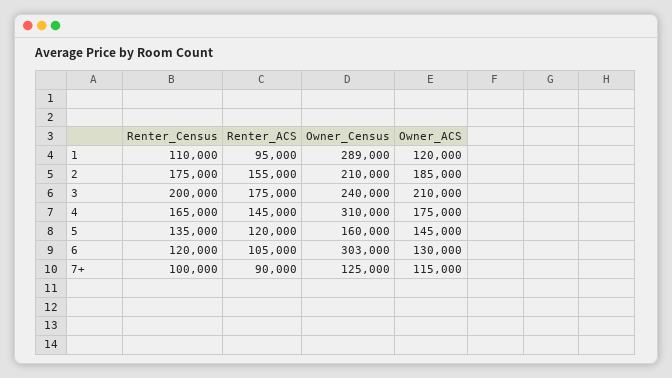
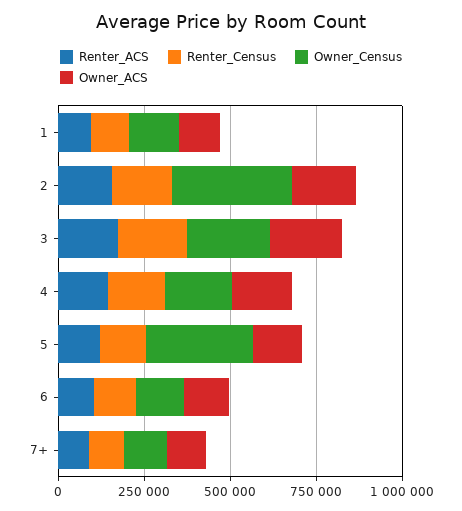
  {
    "Renter_Census": {
      "1": 110000,
      "2": 175000,
      "3": 200000,
      "4": 165000,
      "5": 135000,
      "6": 120000,
      "7+": 100000
    },
    "Renter_ACS": {
      "1": 95000,
      "2": 155000,
      "3": 175000,
      "4": 145000,
      "5": 120000,
      "6": 105000,
      "7+": 90000
    },
    "Owner_Census": {
-     "1": 289000,
+     "1": 150000,
-     "2": 210000,
+     "2": 350000,
      "3": 240000,
-     "4": 310000,
+     "4": 200000,
-     "5": 160000,
+     "5": 300000,
-     "6": 303000,
+     "6": 150000,
      "7+": 125000
    },
    "Owner_ACS": {
      "1": 120000,
      "2": 185000,
      "3": 210000,
      "4": 175000,
      "5": 145000,
      "6": 130000,
      "7+": 115000
    }
  }

